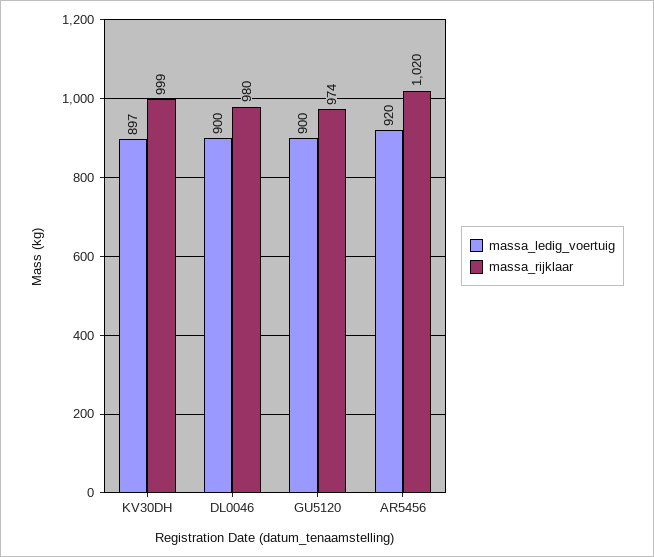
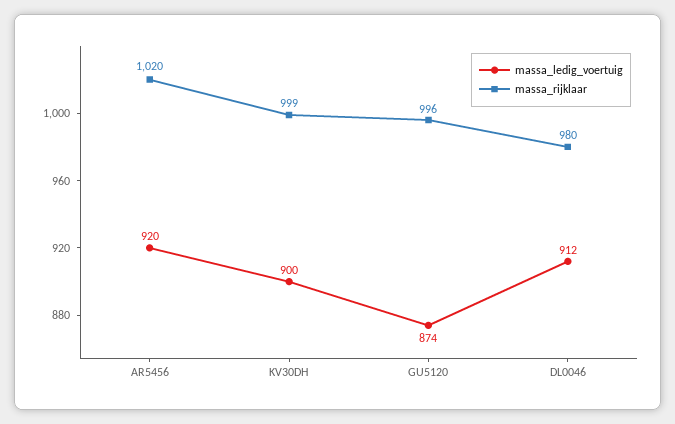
  {
    "massa_ledig_voertuig": {
-     "KV30DH": 897,
+     "KV30DH": 900,
-     "DL0046": 900,
+     "DL0046": 912,
-     "GU5120": 900,
+     "GU5120": 874,
      "AR5456": 920
    },
    "massa_rijklaar": {
      "KV30DH": 999,
      "DL0046": 980,
-     "GU5120": 974,
+     "GU5120": 996,
      "AR5456": 1020
    }
  }

